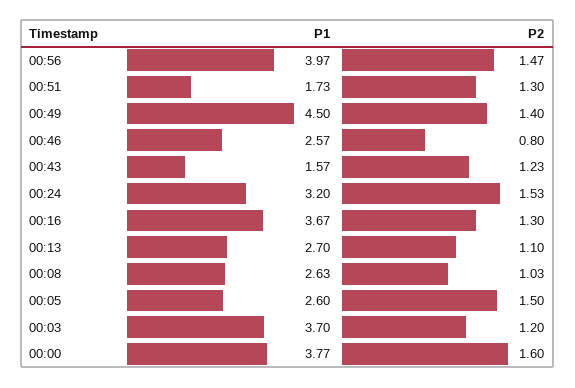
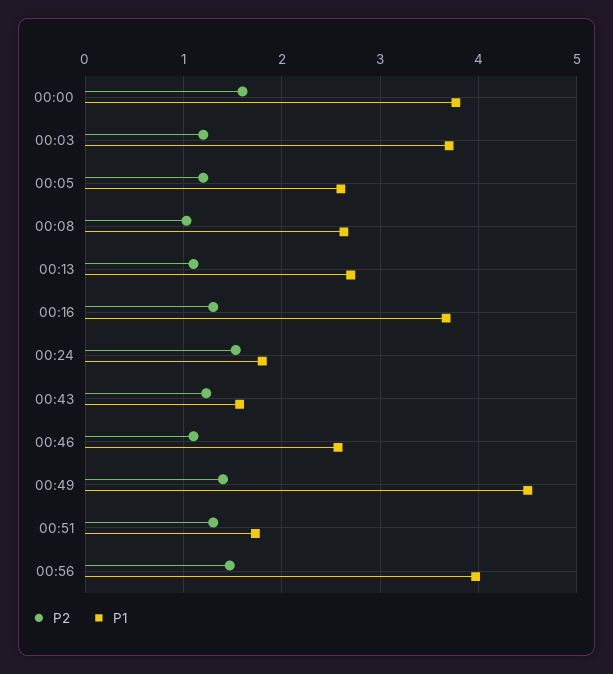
  {
    "P1": {
      "00:56": 3.97,
      "00:51": 1.73,
      "00:49": 4.5,
      "00:46": 2.57,
      "00:43": 1.57,
-     "00:24": 3.2,
+     "00:24": 1.8,
      "00:16": 3.67,
      "00:13": 2.7,
      "00:08": 2.63,
      "00:05": 2.6,
      "00:03": 3.7,
      "00:00": 3.77
    },
    "P2": {
      "00:56": 1.47,
      "00:51": 1.3,
      "00:49": 1.4,
-     "00:46": 0.8,
+     "00:46": 1.1,
      "00:43": 1.23,
      "00:24": 1.53,
      "00:16": 1.3,
      "00:13": 1.1,
      "00:08": 1.03,
-     "00:05": 1.5,
+     "00:05": 1.2,
      "00:03": 1.2,
      "00:00": 1.6
    }
  }

